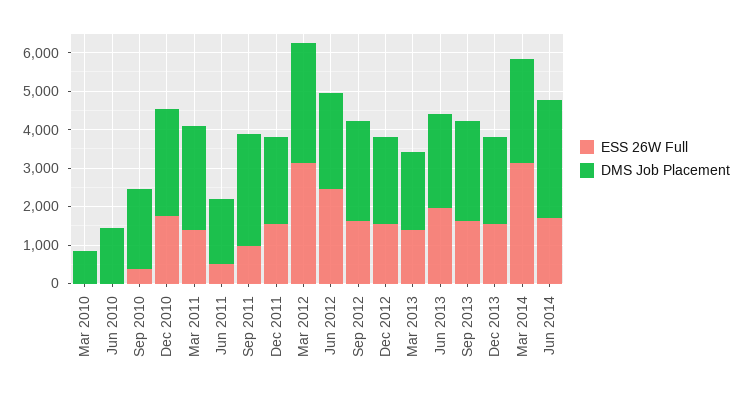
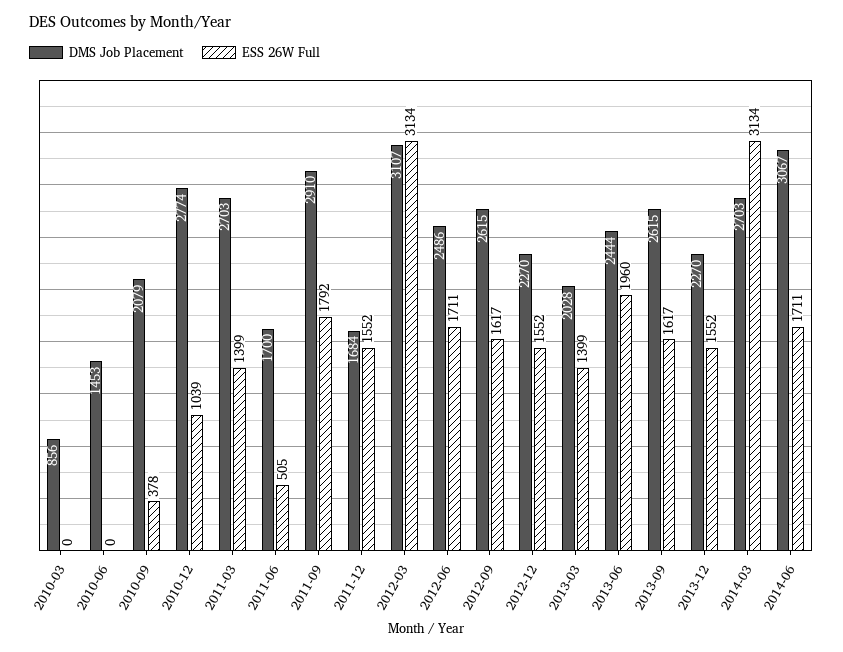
  {
    "ESS 26W Full": {
      "Mar 2010": 0,
      "Jun 2010": 0,
      "Sep 2010": 378,
-     "Dec 2010": 1750,
+     "Dec 2010": 1039,
      "Mar 2011": 1399,
      "Jun 2011": 505,
-     "Sep 2011": 1000,
+     "Sep 2011": 1792,
      "Dec 2011": 1552,
      "Mar 2012": 3134,
-     "Jun 2012": 2500,
+     "Jun 2012": 1711,
      "Sep 2012": 1617,
      "Dec 2012": 1552,
      "Mar 2013": 1399,
      "Jun 2013": 1960,
      "Sep 2013": 1617,
      "Dec 2013": 1552,
      "Mar 2014": 3134,
      "Jun 2014": 1711
    },
    "DMS Job Placement": {
      "Mar 2010": 856,
      "Jun 2010": 1453,
      "Sep 2010": 2079,
      "Dec 2010": 2774,
      "Mar 2011": 2703,
      "Jun 2011": 1700,
      "Sep 2011": 2910,
-     "Dec 2011": 2250,
+     "Dec 2011": 1684,
      "Mar 2012": 3107,
      "Jun 2012": 2486,
      "Sep 2012": 2615,
      "Dec 2012": 2270,
      "Mar 2013": 2028,
      "Jun 2013": 2444,
      "Sep 2013": 2615,
      "Dec 2013": 2270,
      "Mar 2014": 2703,
      "Jun 2014": 3067
    }
  }

